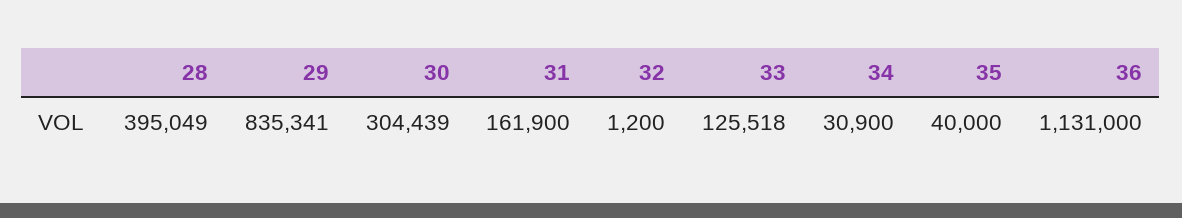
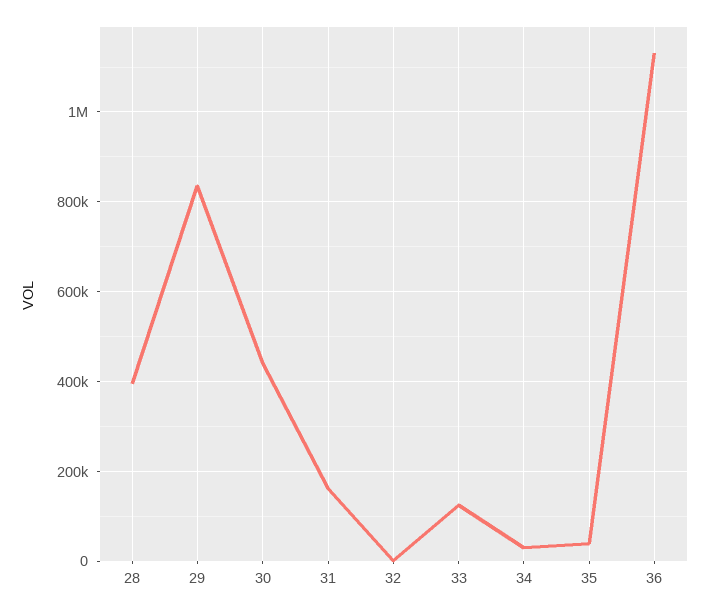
  {
    "28": 395049,
    "29": 835341,
-   "30": 304439,
+   "30": 440000,
    "31": 161900,
    "32": 1200,
    "33": 125518,
    "34": 30900,
    "35": 40000,
    "36": 1131000
  }

